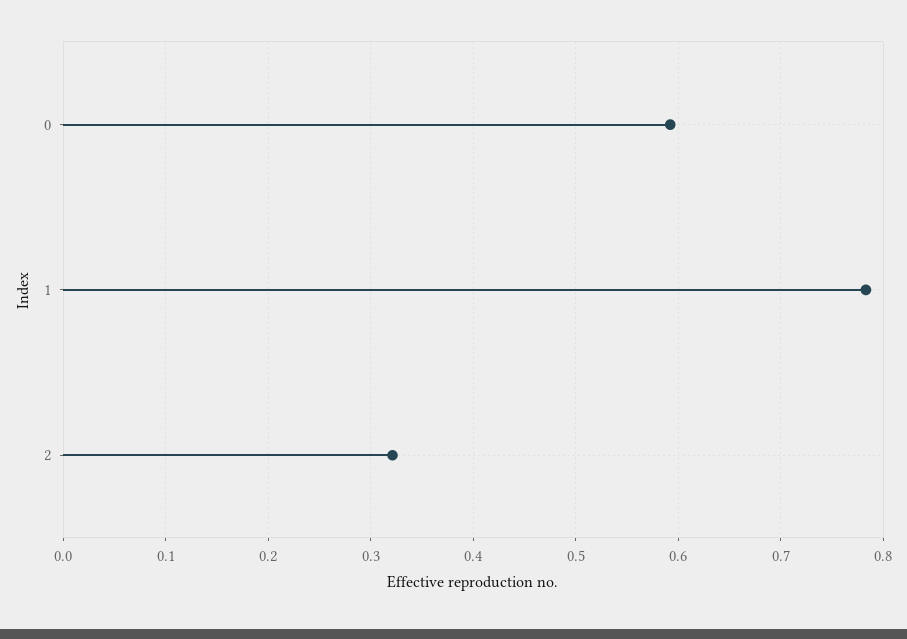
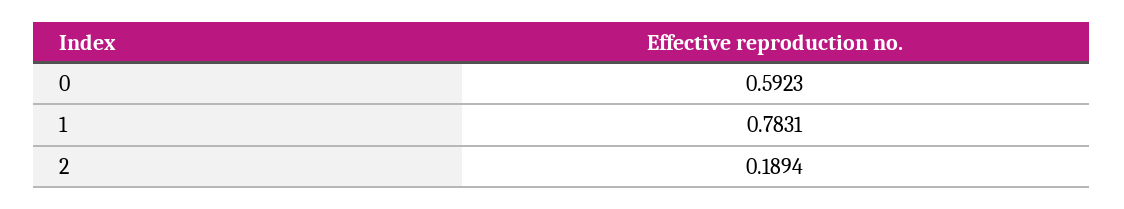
  {
    "0": 0.5923,
    "1": 0.7831,
-   "2": 0.32
+   "2": 0.1894
  }

